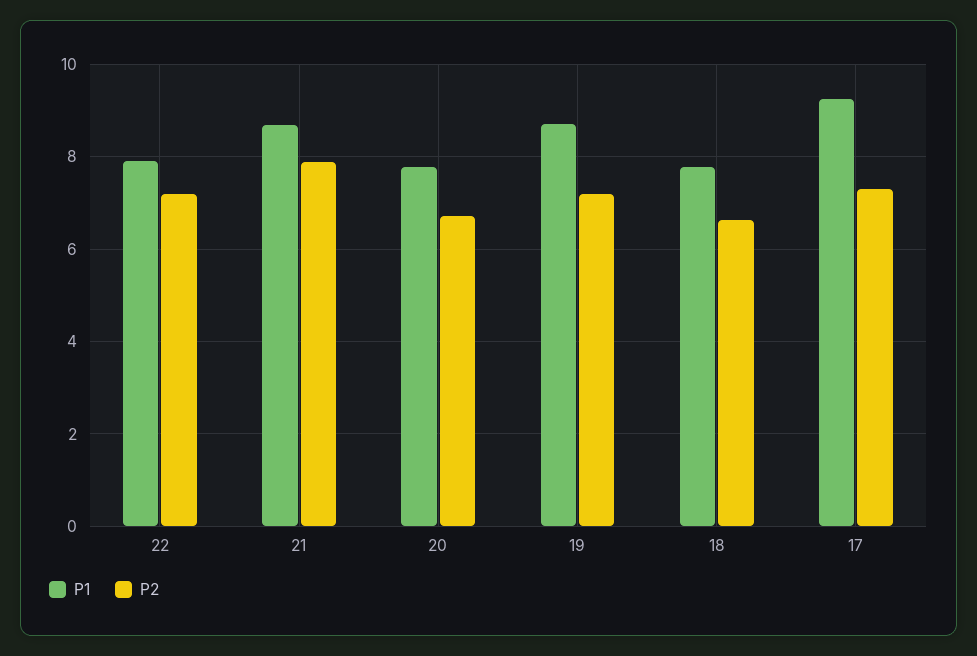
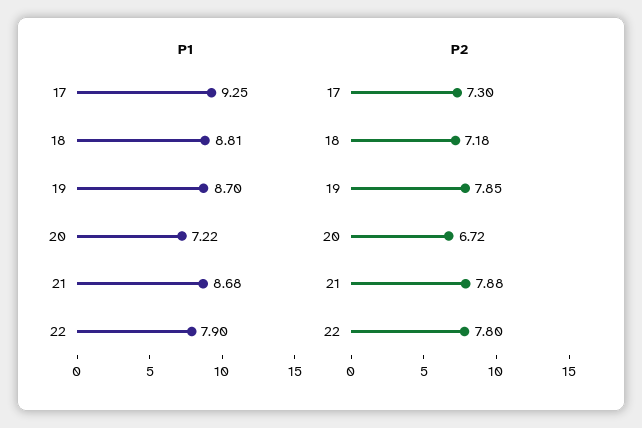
  {
    "P1": {
      "22": 7.9,
      "21": 8.68,
-     "20": 7.8,
+     "20": 7.22,
      "19": 8.7,
-     "18": 7.8,
+     "18": 8.81,
      "17": 9.25
    },
    "P2": {
-     "22": 7.2,
+     "22": 7.8,
      "21": 7.88,
      "20": 6.72,
-     "19": 7.2,
+     "19": 7.85,
-     "18": 6.6,
+     "18": 7.18,
      "17": 7.3
    }
  }

